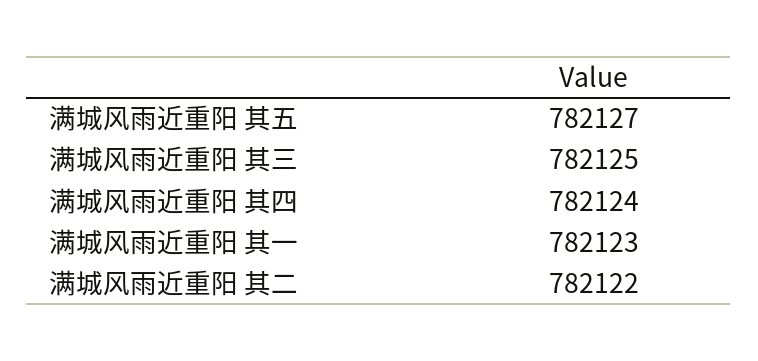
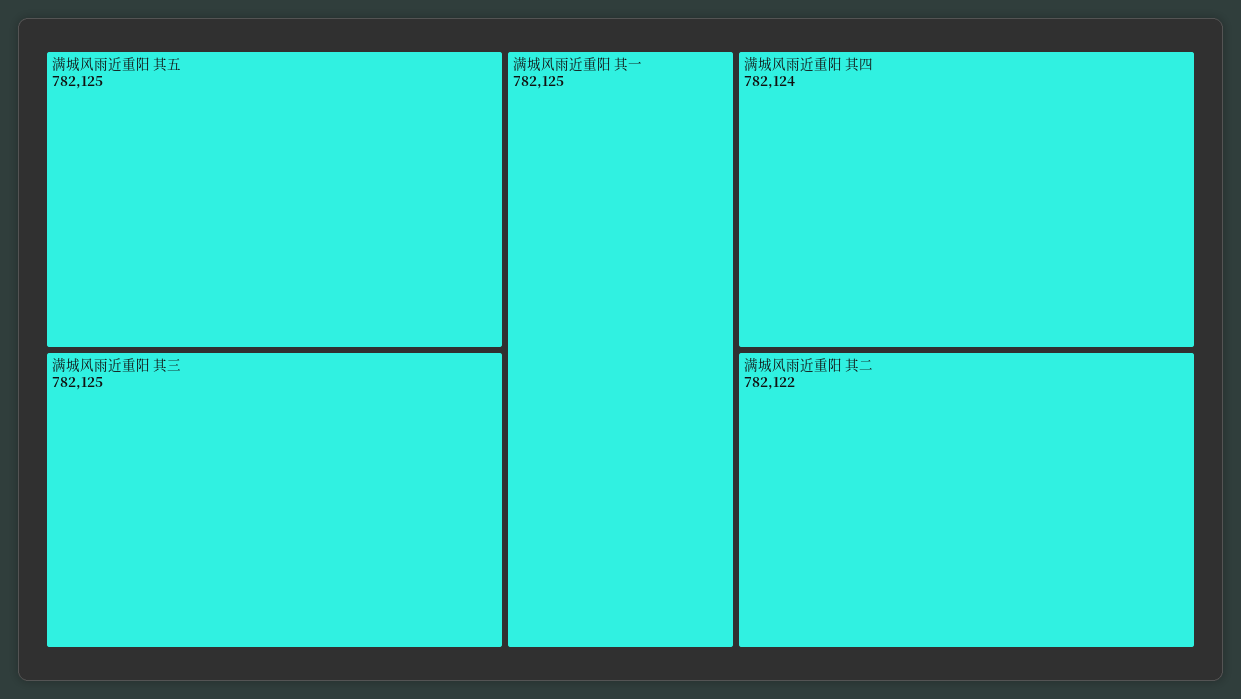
  {
-   "满城风雨近重阳 其五": 782127,
+   "满城风雨近重阳 其五": 782125,
    "满城风雨近重阳 其三": 782125,
    "满城风雨近重阳 其四": 782124,
-   "满城风雨近重阳 其一": 782123,
+   "满城风雨近重阳 其一": 782125,
    "满城风雨近重阳 其二": 782122
  }

